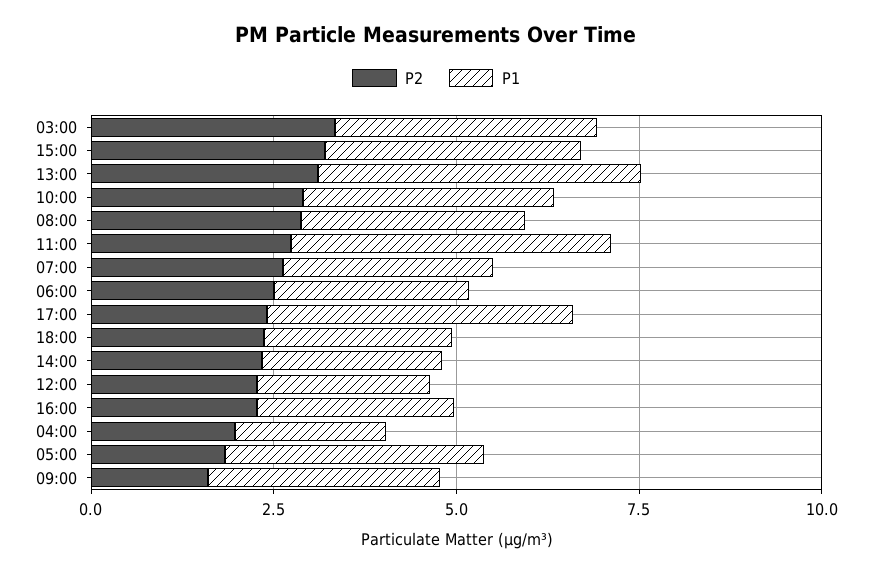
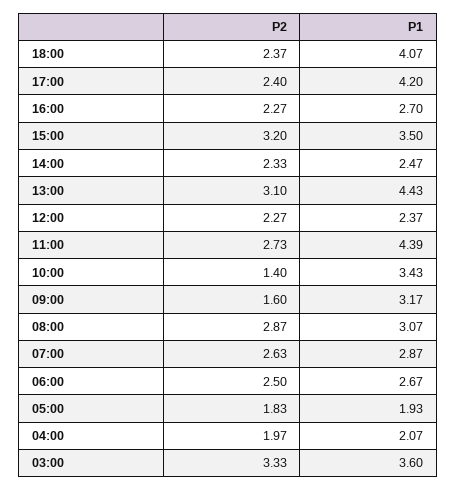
  {
    "P2": {
      "03:00": 3.33,
      "15:00": 3.2,
      "13:00": 3.1,
-     "10:00": 3,
+     "10:00": 1.4,
      "08:00": 2.87,
      "11:00": 2.73,
      "07:00": 2.63,
      "06:00": 2.5,
      "17:00": 2.4,
      "18:00": 2.37,
      "14:00": 2.33,
      "12:00": 2.27,
      "16:00": 2.27,
      "04:00": 1.97,
      "05:00": 1.83,
      "09:00": 1.6
    },
    "P1": {
      "03:00": 3.6,
      "15:00": 3.5,
      "13:00": 4.43,
      "10:00": 3.43,
      "08:00": 3.07,
      "11:00": 4.39,
      "07:00": 2.87,
      "06:00": 2.67,
      "17:00": 4.2,
-     "18:00": 2.5,
+     "18:00": 4.07,
      "14:00": 2.47,
      "12:00": 2.37,
      "16:00": 2.7,
      "04:00": 2.07,
-     "05:00": 3.5,
+     "05:00": 1.93,
      "09:00": 3.17
    }
  }

